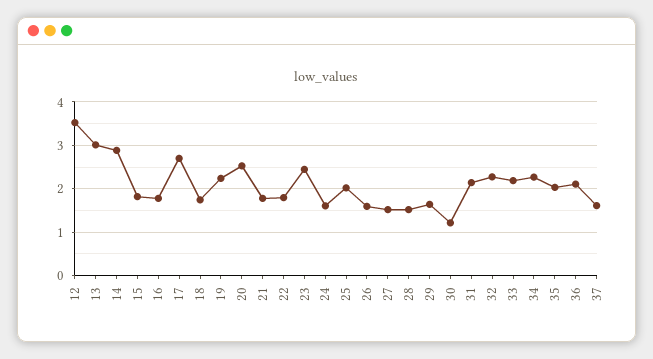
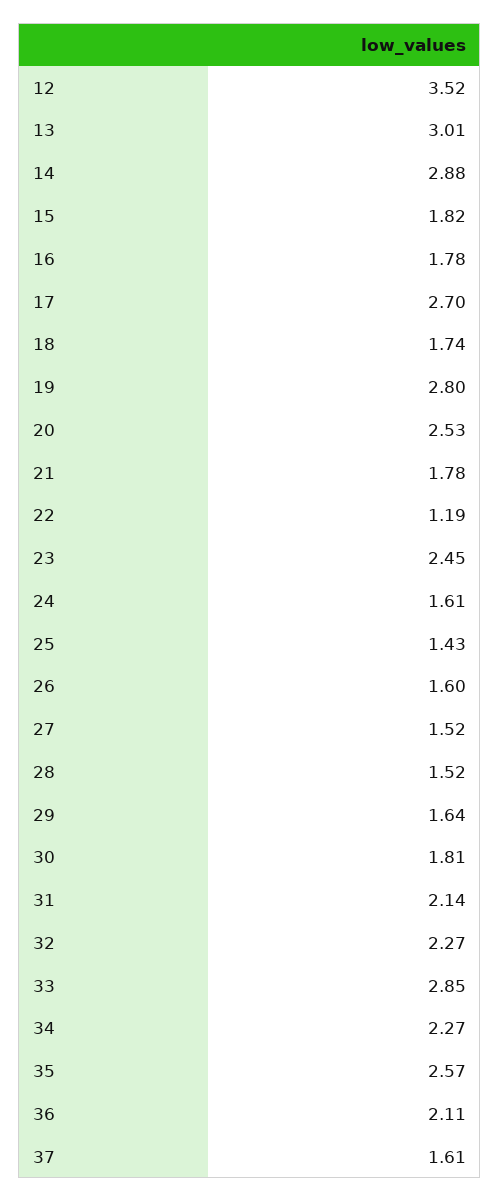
  {
    "12": 3.52,
    "13": 3.01,
    "14": 2.88,
    "15": 1.82,
    "16": 1.78,
    "17": 2.7,
    "18": 1.74,
-   "19": 2.2,
+   "19": 2.8,
    "20": 2.53,
    "21": 1.78,
-   "22": 1.8,
+   "22": 1.19,
    "23": 2.45,
    "24": 1.61,
-   "25": 2,
+   "25": 1.43,
    "26": 1.6,
    "27": 1.52,
    "28": 1.52,
    "29": 1.64,
-   "30": 1.2,
+   "30": 1.81,
    "31": 2.14,
    "32": 2.27,
-   "33": 2.2,
+   "33": 2.85,
    "34": 2.27,
-   "35": 2,
+   "35": 2.57,
    "36": 2.11,
    "37": 1.61
  }

